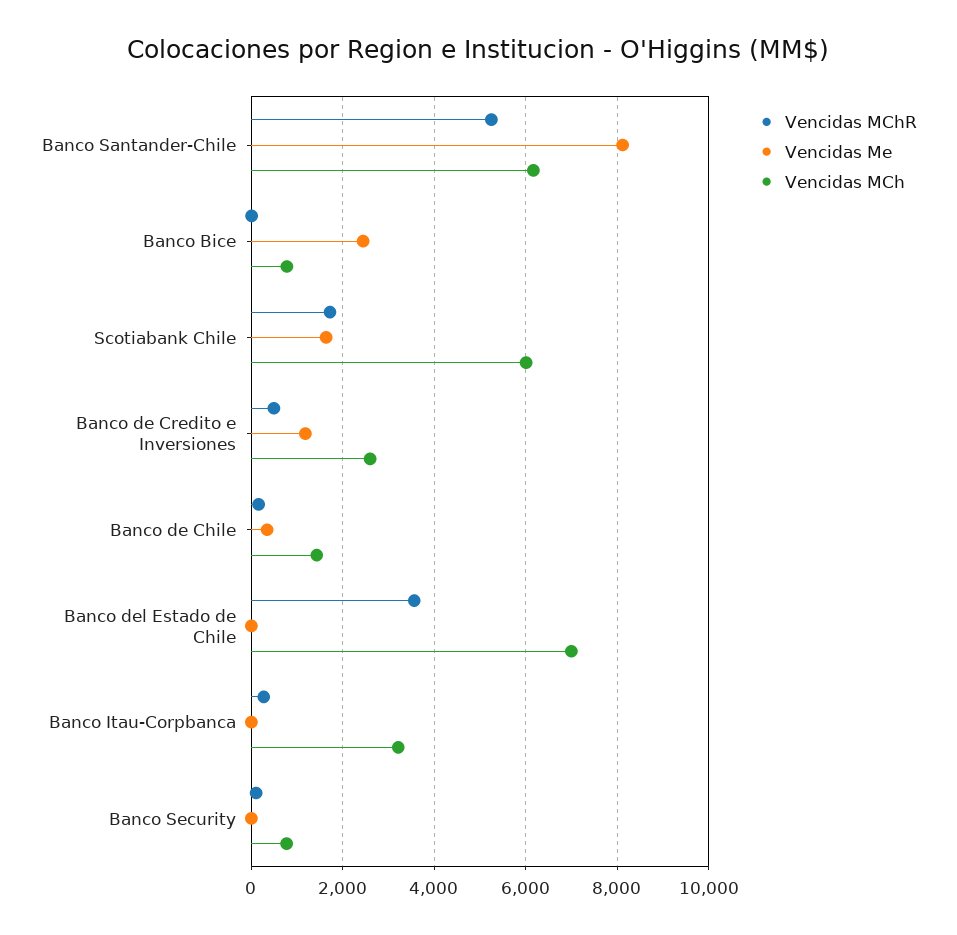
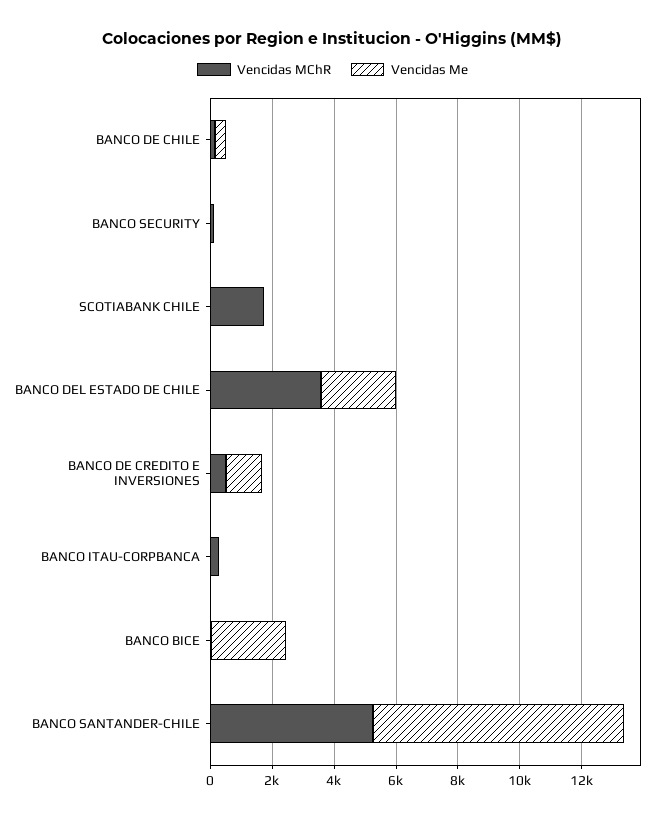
  {
    "Vencidas MChR": {
      "Banco Santander-Chile": 5200,
      "Banco Bice": 0,
      "Scotiabank Chile": 1800,
      "Banco de Credito e Inversiones": 400,
      "Banco de Chile": 200,
      "Banco del Estado de Chile": 3600,
      "Banco Itau-Corpbanca": 200,
      "Banco Security": 200
    },
    "Vencidas Me": {
      "Banco Santander-Chile": 8200,
      "Banco Bice": 2400,
-     "Scotiabank Chile": 1600,
+     "Scotiabank Chile": 0,
      "Banco de Credito e Inversiones": 1200,
      "Banco de Chile": 400,
-     "Banco del Estado de Chile": 0,
+     "Banco del Estado de Chile": 2500,
      "Banco Itau-Corpbanca": 0,
      "Banco Security": 0
-   },
+   }
-   "Vencidas MCh": {
-     "Banco Santander-Chile": 6200,
-     "Banco Bice": 800,
-     "Scotiabank Chile": 6000,
-     "Banco de Credito e Inversiones": 2600,
-     "Banco de Chile": 1400,
-     "Banco del Estado de Chile": 7000,
-     "Banco Itau-Corpbanca": 3200,
-     "Banco Security": 800
-   }
  }

